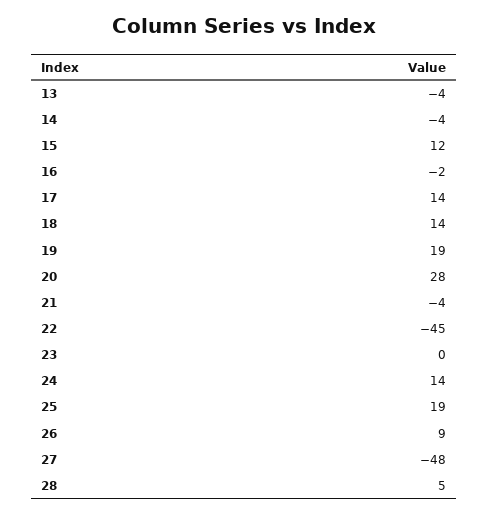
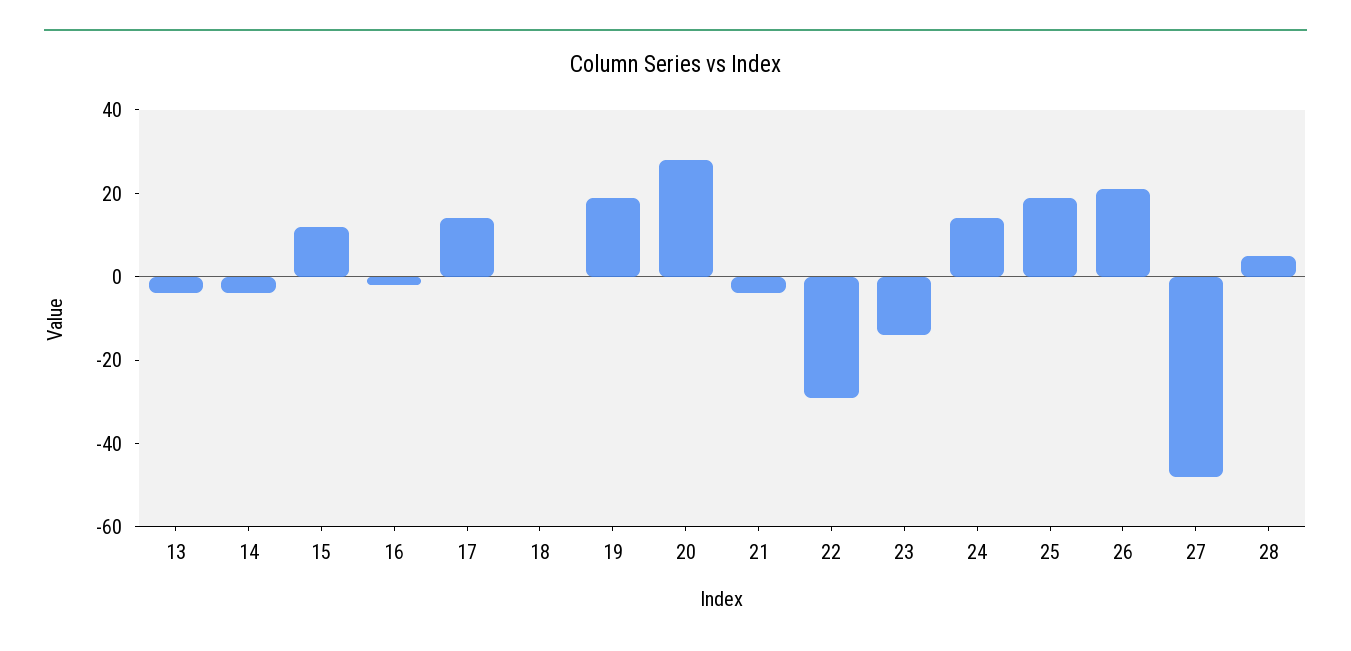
  {
    "13": -4,
    "14": -4,
    "15": 12,
    "16": -2,
    "17": 14,
-   "18": 14,
+   "18": 0,
    "19": 19,
    "20": 28,
    "21": -4,
-   "22": -45,
+   "22": -30,
-   "23": 0,
+   "23": -15,
    "24": 14,
    "25": 19,
-   "26": 9,
+   "26": 20,
    "27": -48,
    "28": 5
  }

